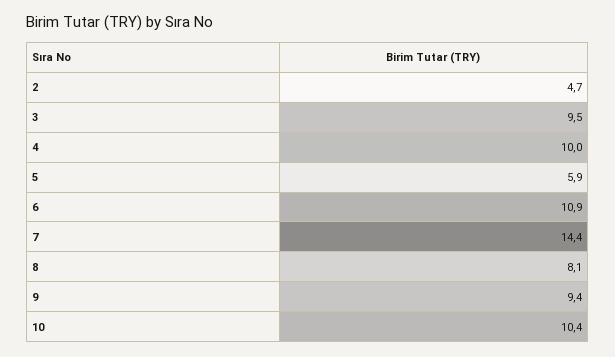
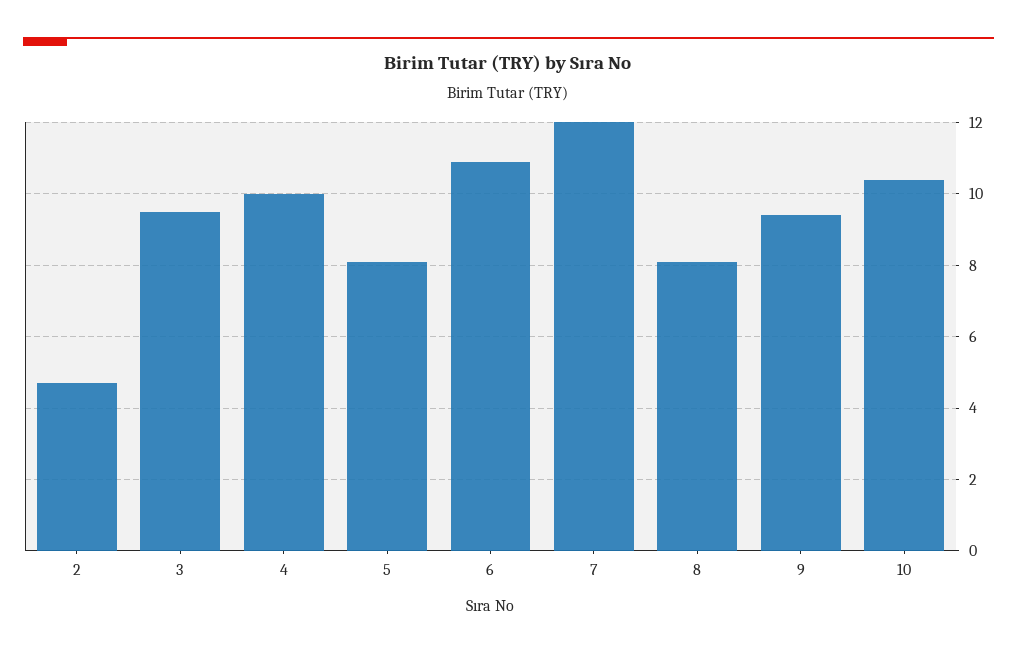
  {
    "2": 4.7,
    "3": 9.5,
    "4": 10,
-   "5": 5.9,
+   "5": 8,
    "6": 10.9,
-   "7": 14.4,
+   "7": 12,
    "8": 8.1,
    "9": 9.4,
    "10": 10.4
  }

